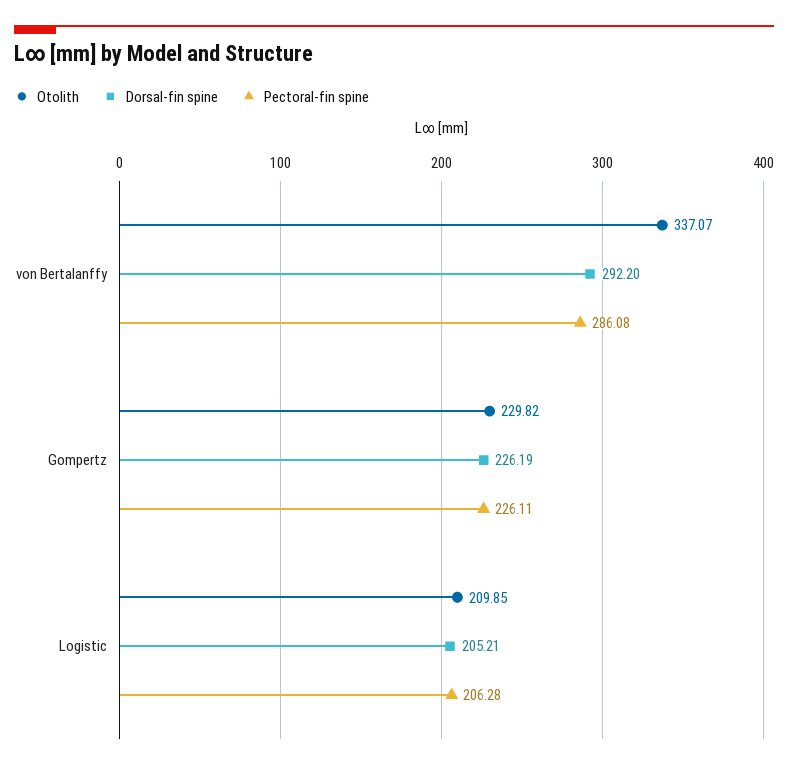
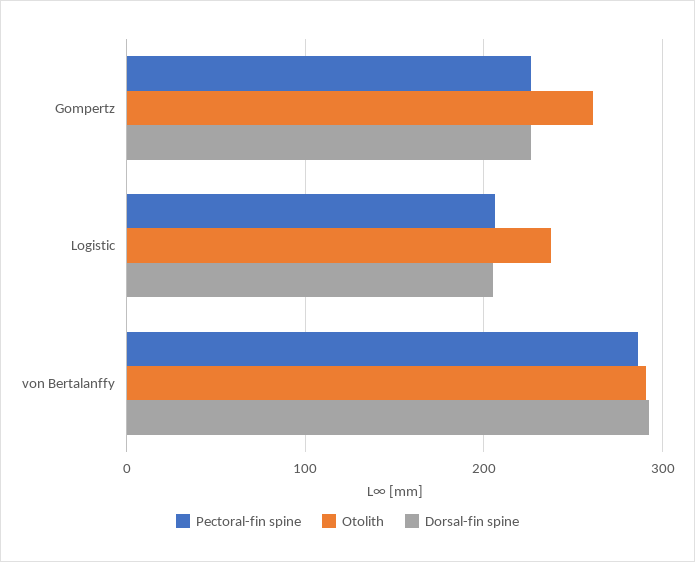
  {
    "Otolith": {
-     "von Bertalanffy": 337.07,
+     "von Bertalanffy": 290,
-     "Gompertz": 229.82,
+     "Gompertz": 260,
-     "Logistic": 209.85
+     "Logistic": 240
    },
    "Dorsal-fin spine": {
      "von Bertalanffy": 292.2,
      "Gompertz": 226.19,
      "Logistic": 205.21
    },
    "Pectoral-fin spine": {
      "von Bertalanffy": 286.08,
      "Gompertz": 226.11,
      "Logistic": 206.28
    }
  }

